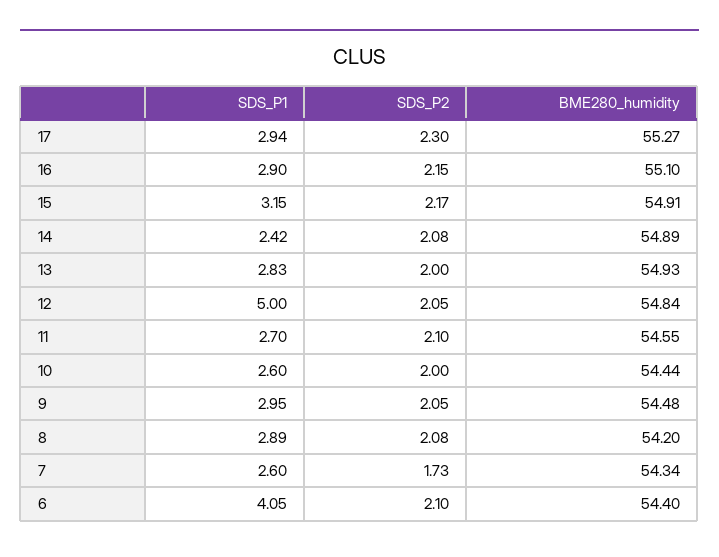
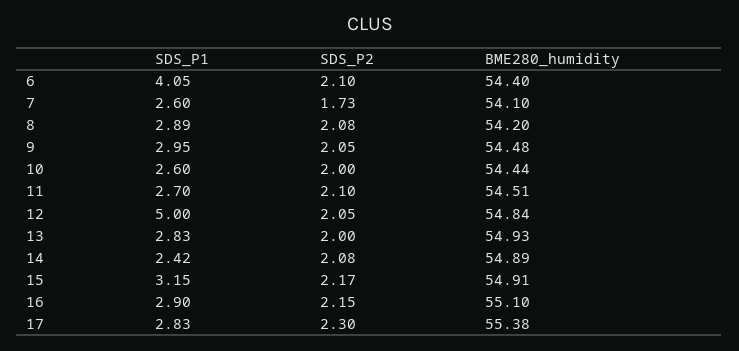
  {
    "SDS_P1": {
-     "17": 2.94,
+     "17": 2.83,
      "16": 2.9,
      "15": 3.15,
      "14": 2.42,
      "13": 2.83,
      "12": 5,
      "11": 2.7,
      "10": 2.6,
      "9": 2.95,
      "8": 2.89,
      "7": 2.6,
      "6": 4.05
    },
    "SDS_P2": {
      "17": 2.3,
      "16": 2.15,
      "15": 2.17,
      "14": 2.08,
      "13": 2,
      "12": 2.05,
      "11": 2.1,
      "10": 2,
      "9": 2.05,
      "8": 2.08,
      "7": 1.73,
      "6": 2.1
    },
    "BME280_humidity": {
-     "17": 55.27,
+     "17": 55.38,
      "16": 55.1,
      "15": 54.91,
      "14": 54.89,
      "13": 54.93,
      "12": 54.84,
-     "11": 54.55,
+     "11": 54.51,
      "10": 54.44,
      "9": 54.48,
      "8": 54.2,
-     "7": 54.34,
+     "7": 54.1,
      "6": 54.4
    }
  }

